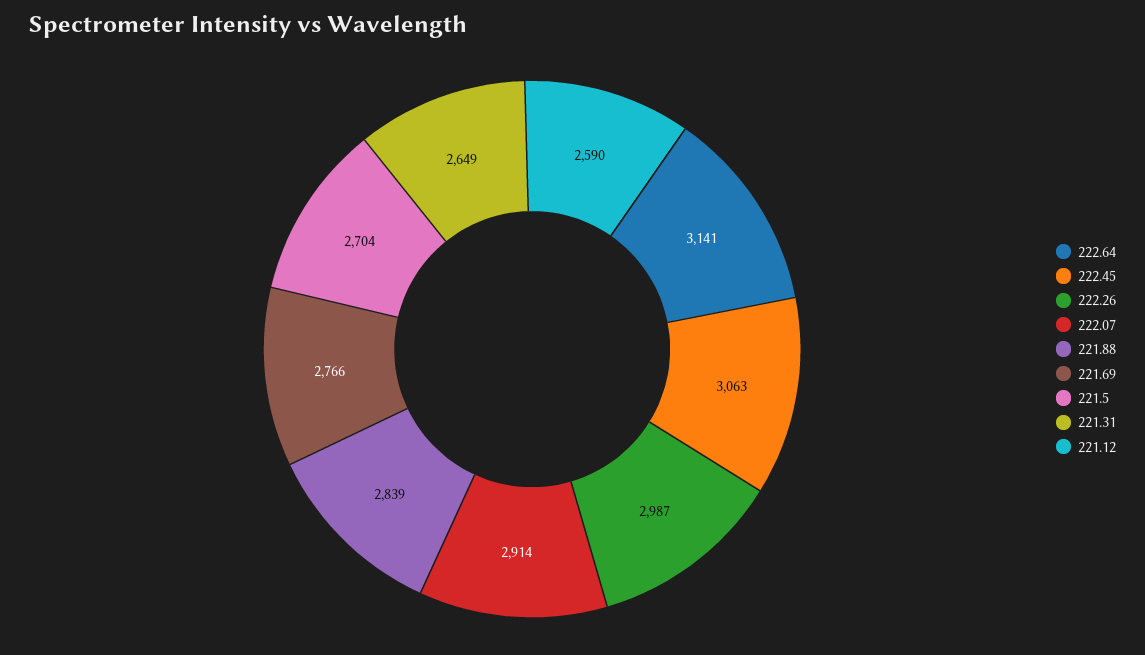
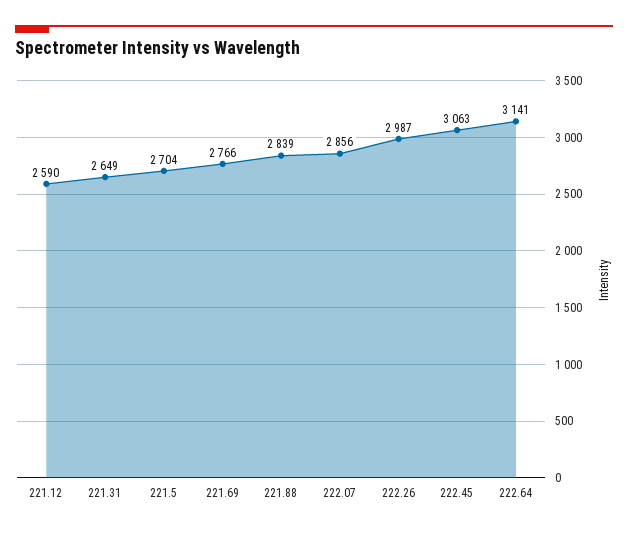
  {
    "222.64": 3141,
    "222.45": 3063,
    "222.26": 2987,
-   "222.07": 2914,
+   "222.07": 2856,
    "221.88": 2839,
    "221.69": 2766,
    "221.5": 2704,
    "221.31": 2649,
    "221.12": 2590
  }

